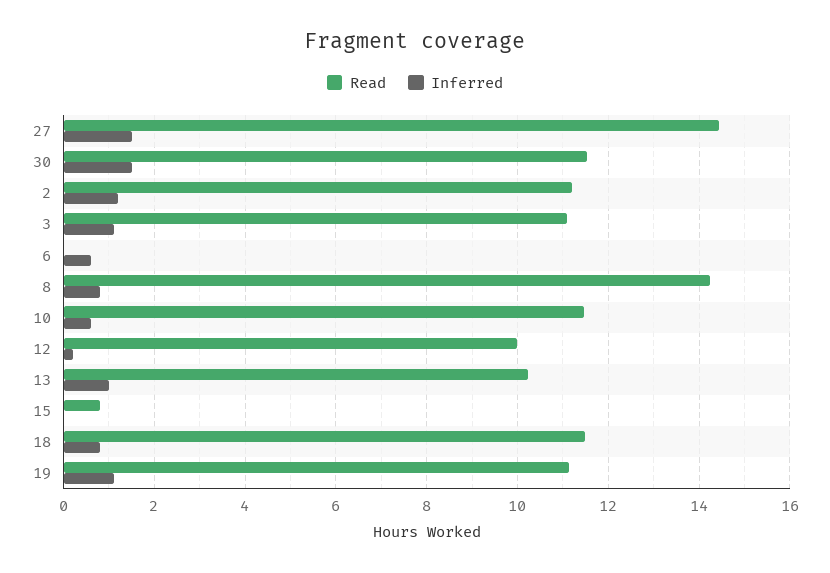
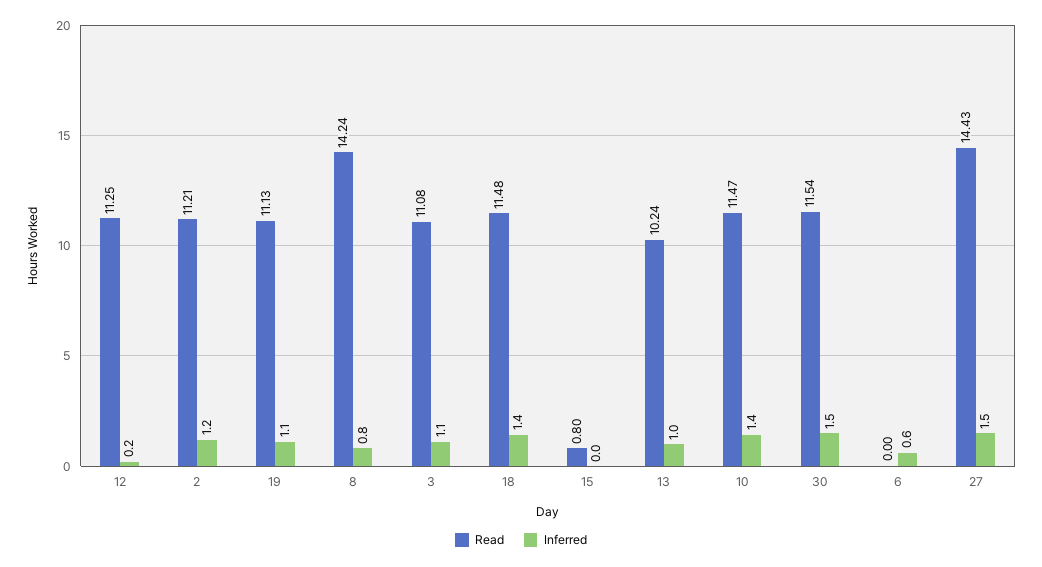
  {
    "Read": {
      "27": 14.43,
      "30": 11.54,
      "2": 11.21,
      "3": 11.08,
      "6": 0,
      "8": 14.24,
      "10": 11.47,
-     "12": 10,
+     "12": 11.25,
      "13": 10.24,
      "15": 0.8,
      "18": 11.48,
      "19": 11.13
    },
    "Inferred": {
      "27": 1.5,
      "30": 1.5,
      "2": 1.2,
      "3": 1.1,
      "6": 0.6,
      "8": 0.8,
-     "10": 0.6,
+     "10": 1.4,
      "12": 0.2,
      "13": 1,
      "15": 0,
-     "18": 0.8,
+     "18": 1.4,
      "19": 1.1
    }
  }

